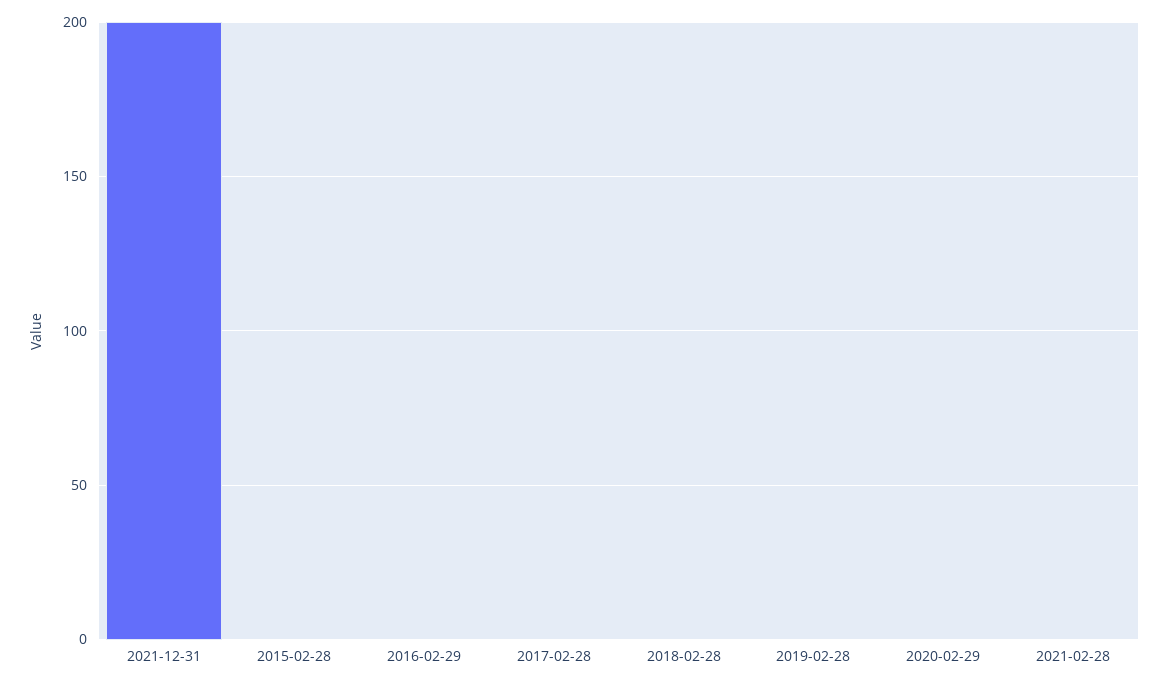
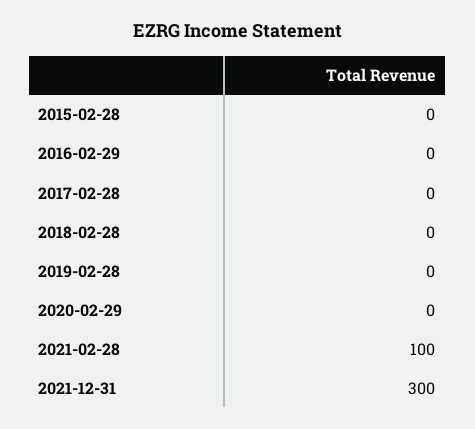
  {
-   "2021-12-31": 200,
+   "2021-12-31": 300,
    "2015-02-28": 0,
    "2016-02-29": 0,
    "2017-02-28": 0,
    "2018-02-28": 0,
    "2019-02-28": 0,
    "2020-02-29": 0,
-   "2021-02-28": 0
+   "2021-02-28": 100
  }

